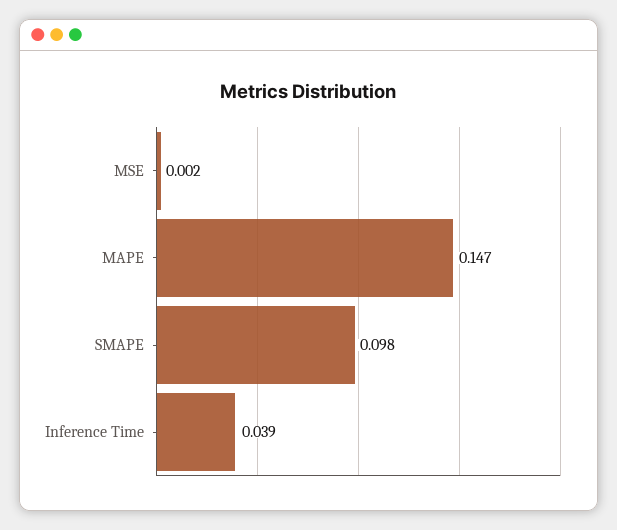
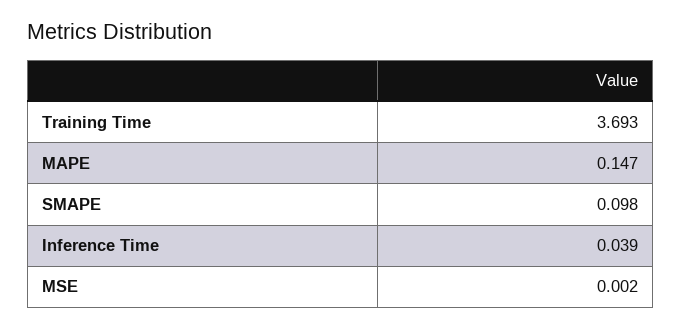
  {
    "MSE": 0.002,
    "MAPE": 0.147,
    "SMAPE": 0.098,
-   "Inference Time": 0.039
+   "Inference Time": 0.039,
+   "Training Time": 3.693
  }

